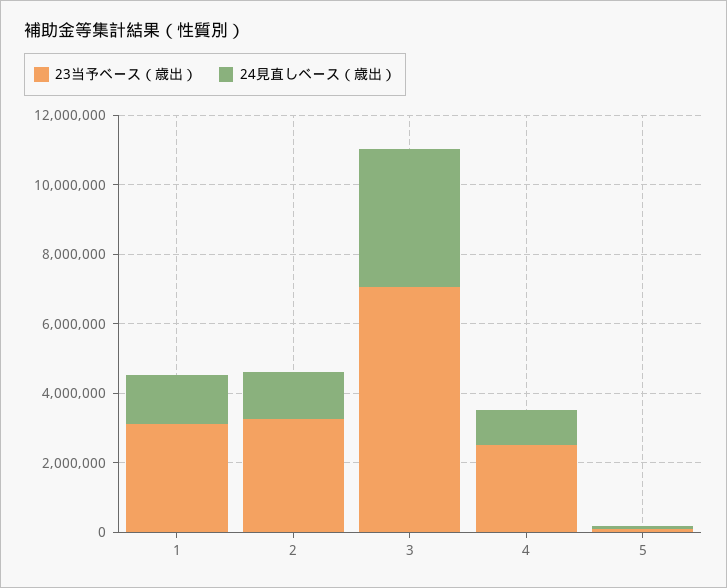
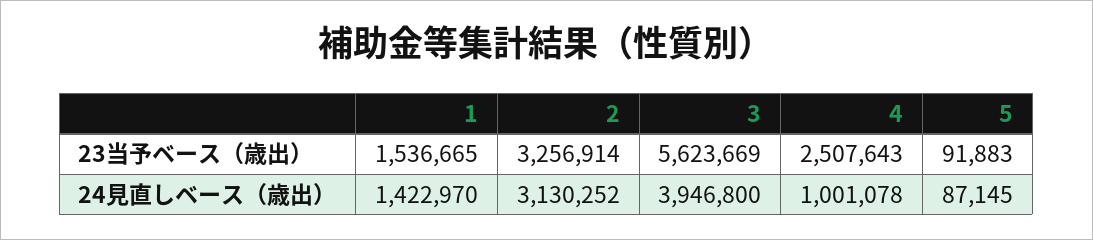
  {
    "23当予ベース（歳出）": {
-     "1": 3000000,
+     "1": 1536665,
      "2": 3256914,
-     "3": 7000000,
+     "3": 5623669,
      "4": 2507643,
      "5": 91883
    },
    "24見直しベース（歳出）": {
      "1": 1422970,
-     "2": 1500000,
+     "2": 3130252,
      "3": 3946800,
      "4": 1001078,
      "5": 87145
    }
  }

